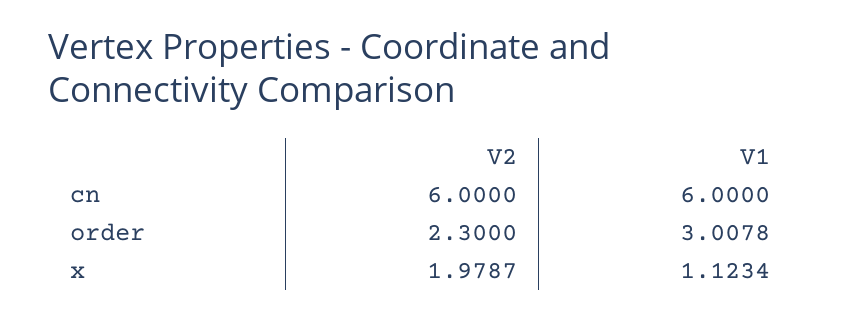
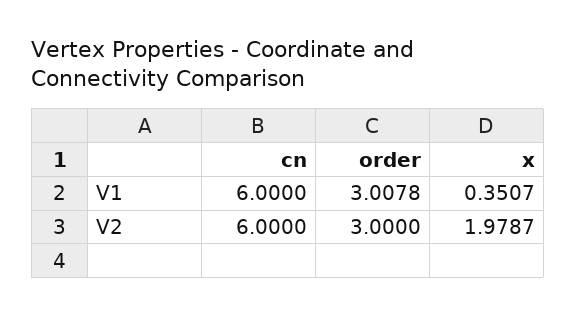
  {
    "V2": {
      "cn": 6,
-     "order": 2.3,
+     "order": 3,
      "x": 1.9787
    },
    "V1": {
      "cn": 6,
      "order": 3.0078,
-     "x": 1.1234
+     "x": 0.3507
    }
  }

